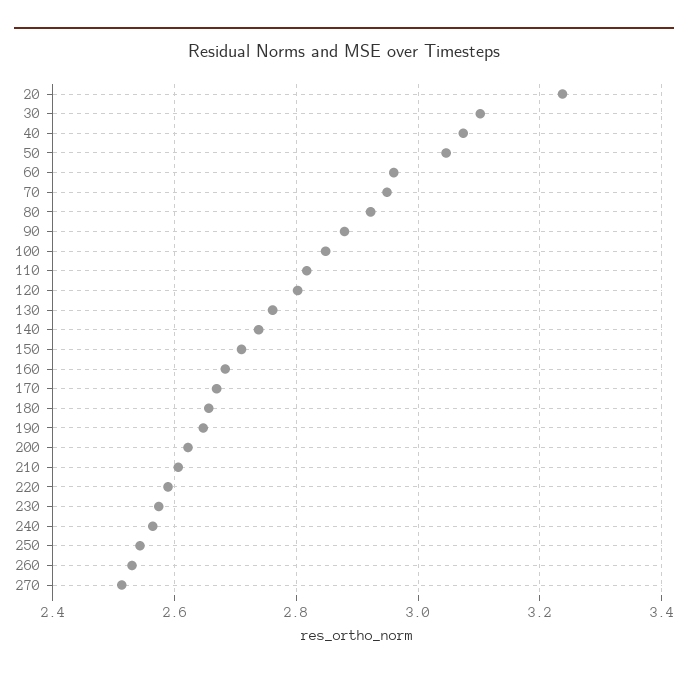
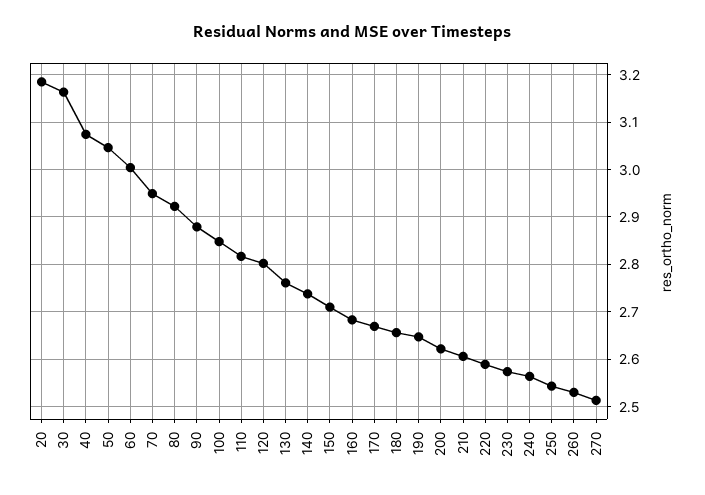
  {
-   "20": 3.24,
+   "20": 3.18,
-   "30": 3.1,
+   "30": 3.16,
    "40": 3.08,
    "50": 3.04,
-   "60": 2.96,
+   "60": 3,
    "70": 2.94,
    "80": 2.92,
    "90": 2.88,
    "100": 2.84,
    "110": 2.82,
    "120": 2.8,
    "130": 2.76,
    "140": 2.74,
    "150": 2.72,
    "160": 2.68,
    "170": 2.66,
    "180": 2.66,
    "190": 2.64,
    "200": 2.62,
    "210": 2.6,
    "220": 2.58,
    "230": 2.58,
    "240": 2.56,
    "250": 2.54,
    "260": 2.54,
    "270": 2.52
  }

